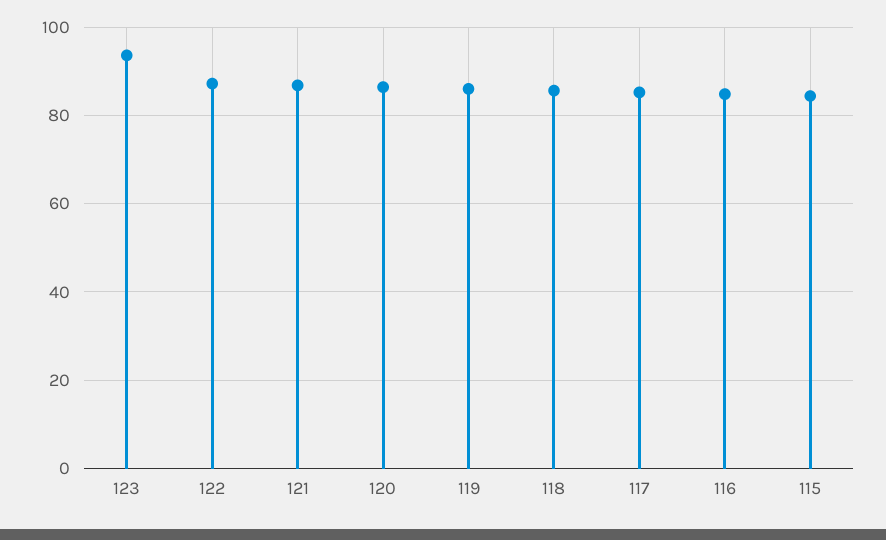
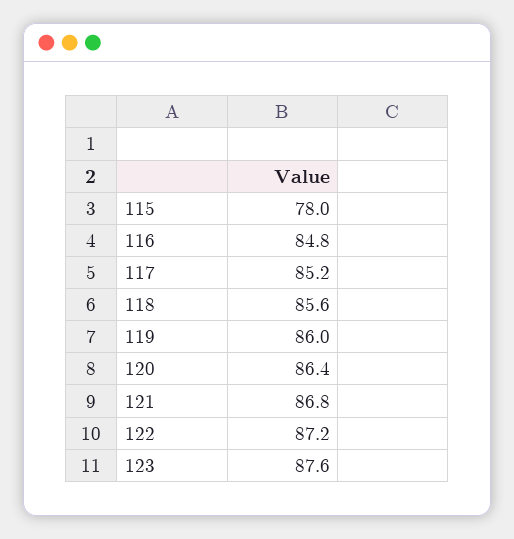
  {
-   "123": 94,
+   "123": 87.6,
    "122": 87.2,
    "121": 86.8,
    "120": 86.4,
    "119": 86,
    "118": 85.6,
    "117": 85.2,
    "116": 84.8,
-   "115": 84
+   "115": 78
  }

